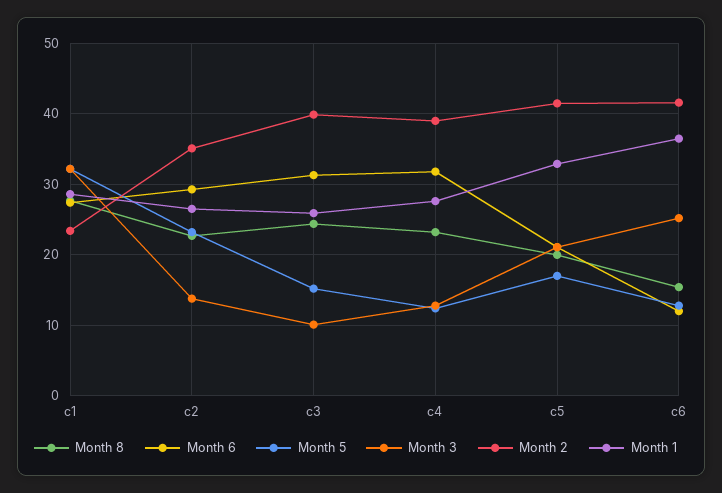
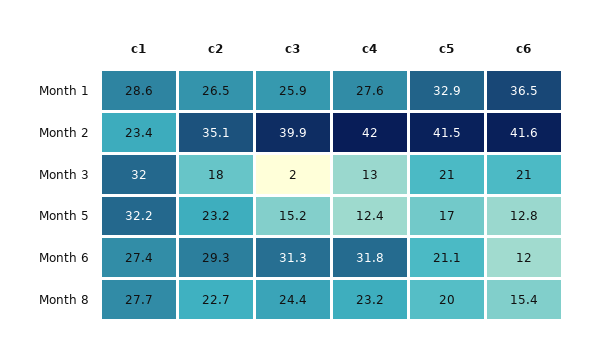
  {
    "Month 8": {
      "c1": 27.7,
      "c2": 22.7,
      "c3": 24.4,
      "c4": 23.2,
      "c5": 20,
      "c6": 15.4
    },
    "Month 6": {
      "c1": 27.4,
      "c2": 29.3,
      "c3": 31.3,
      "c4": 31.8,
      "c5": 21.1,
      "c6": 12
    },
    "Month 5": {
      "c1": 32.2,
      "c2": 23.2,
      "c3": 15.2,
      "c4": 12.4,
      "c5": 17,
      "c6": 12.8
    },
    "Month 3": {
      "c1": 32,
-     "c2": 14,
+     "c2": 18,
-     "c3": 10,
+     "c3": 2,
      "c4": 13,
      "c5": 21,
-     "c6": 25
+     "c6": 21
    },
    "Month 2": {
      "c1": 23.4,
      "c2": 35.1,
      "c3": 39.9,
-     "c4": 39,
+     "c4": 42,
      "c5": 41.5,
      "c6": 41.6
    },
    "Month 1": {
      "c1": 28.6,
      "c2": 26.5,
      "c3": 25.9,
      "c4": 27.6,
      "c5": 32.9,
      "c6": 36.5
    }
  }

